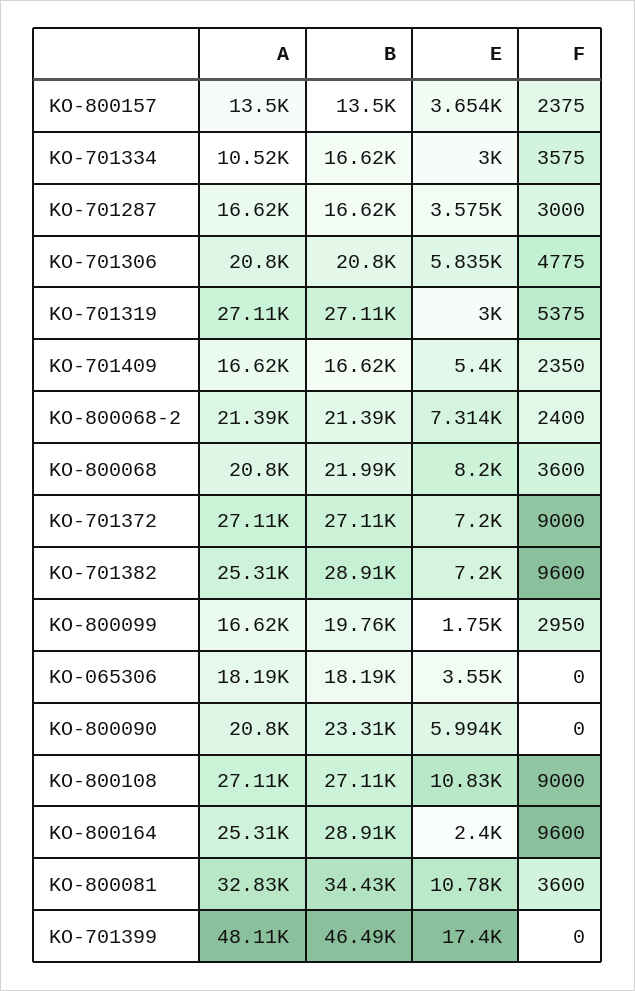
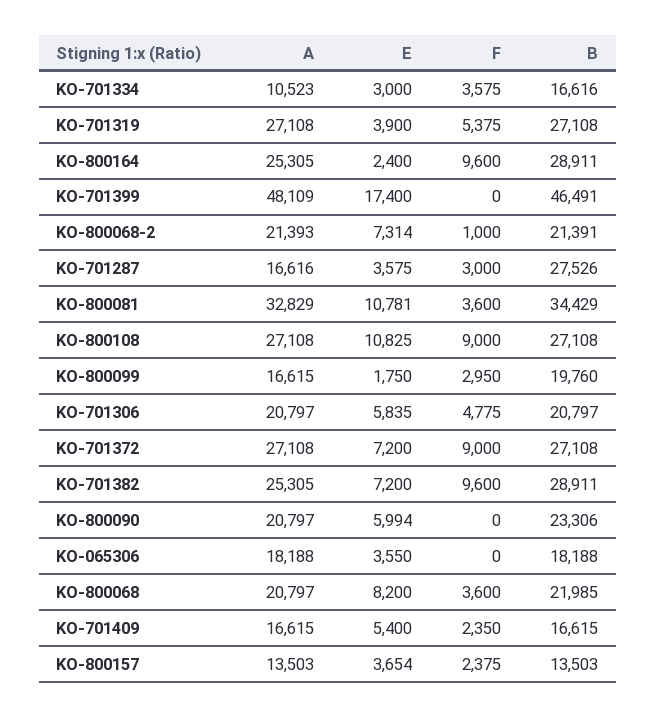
  {
    "A": {
      "KO-800157": 13503,
      "KO-701334": 10523,
      "KO-701287": 16616,
      "KO-701306": 20797,
      "KO-701319": 27108,
      "KO-701409": 16615,
      "KO-800068-2": 21393,
      "KO-800068": 20797,
      "KO-701372": 27108,
      "KO-701382": 25305,
      "KO-800099": 16615,
      "KO-065306": 18188,
      "KO-800090": 20797,
      "KO-800108": 27108,
      "KO-800164": 25305,
      "KO-800081": 32829,
      "KO-701399": 48109
    },
    "B": {
      "KO-800157": 13503,
      "KO-701334": 16616,
-     "KO-701287": 16620,
+     "KO-701287": 27526,
      "KO-701306": 20797,
      "KO-701319": 27108,
      "KO-701409": 16615,
      "KO-800068-2": 21391,
      "KO-800068": 21985,
      "KO-701372": 27108,
      "KO-701382": 28911,
      "KO-800099": 19760,
      "KO-065306": 18188,
      "KO-800090": 23306,
      "KO-800108": 27108,
      "KO-800164": 28911,
      "KO-800081": 34429,
      "KO-701399": 46491
    },
    "E": {
      "KO-800157": 3654,
      "KO-701334": 3000,
      "KO-701287": 3575,
      "KO-701306": 5835,
-     "KO-701319": 3000,
+     "KO-701319": 3900,
      "KO-701409": 5400,
      "KO-800068-2": 7314,
      "KO-800068": 8200,
      "KO-701372": 7200,
      "KO-701382": 7200,
      "KO-800099": 1750,
      "KO-065306": 3550,
      "KO-800090": 5994,
      "KO-800108": 10825,
      "KO-800164": 2400,
      "KO-800081": 10781,
      "KO-701399": 17400
    },
    "F": {
      "KO-800157": 2375,
      "KO-701334": 3575,
      "KO-701287": 3000,
      "KO-701306": 4775,
      "KO-701319": 5375,
      "KO-701409": 2350,
-     "KO-800068-2": 2400,
+     "KO-800068-2": 1000,
      "KO-800068": 3600,
      "KO-701372": 9000,
      "KO-701382": 9600,
      "KO-800099": 2950,
      "KO-065306": 0,
      "KO-800090": 0,
      "KO-800108": 9000,
      "KO-800164": 9600,
      "KO-800081": 3600,
      "KO-701399": 0
    }
  }

